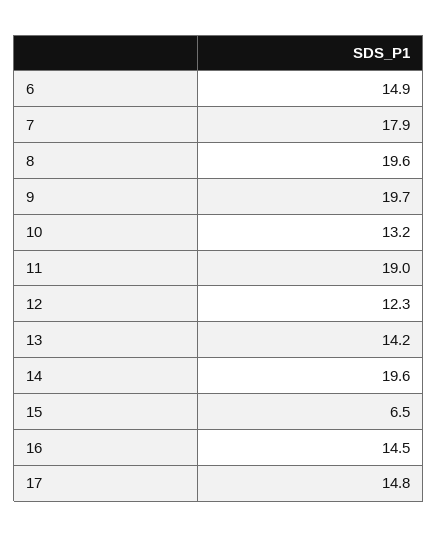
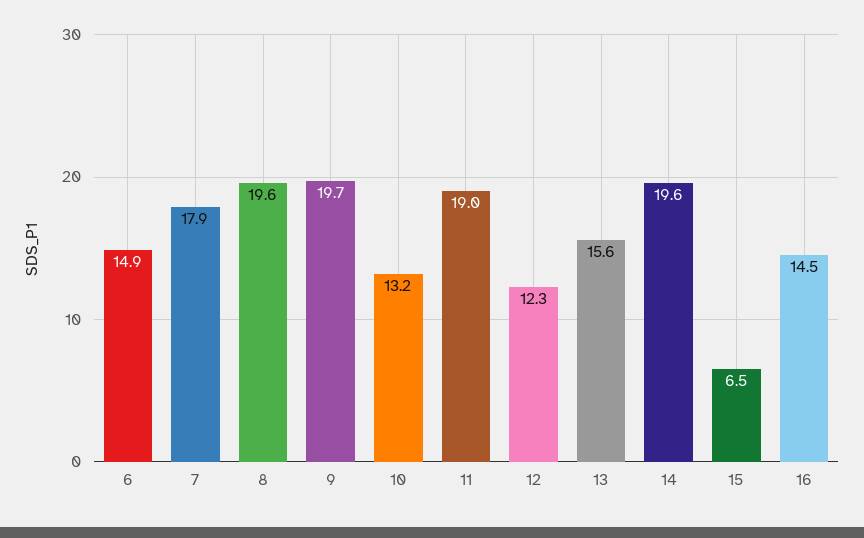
  {
    "6": 14.9,
    "7": 17.9,
    "8": 19.6,
    "9": 19.7,
    "10": 13.2,
    "11": 19,
    "12": 12.3,
-   "13": 14.2,
+   "13": 15.6,
    "14": 19.6,
    "15": 6.5,
-   "16": 14.5,
+   "16": 14.5
-   "17": 14.8
  }

